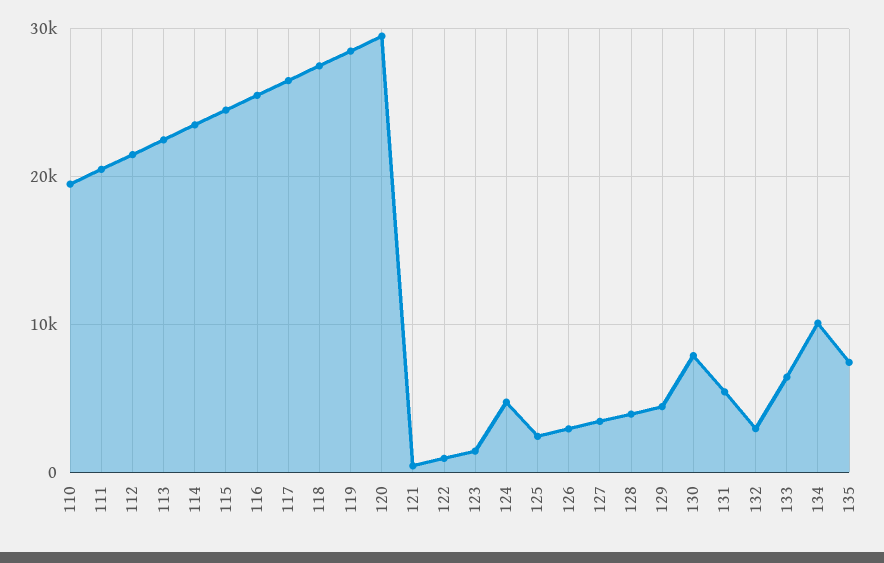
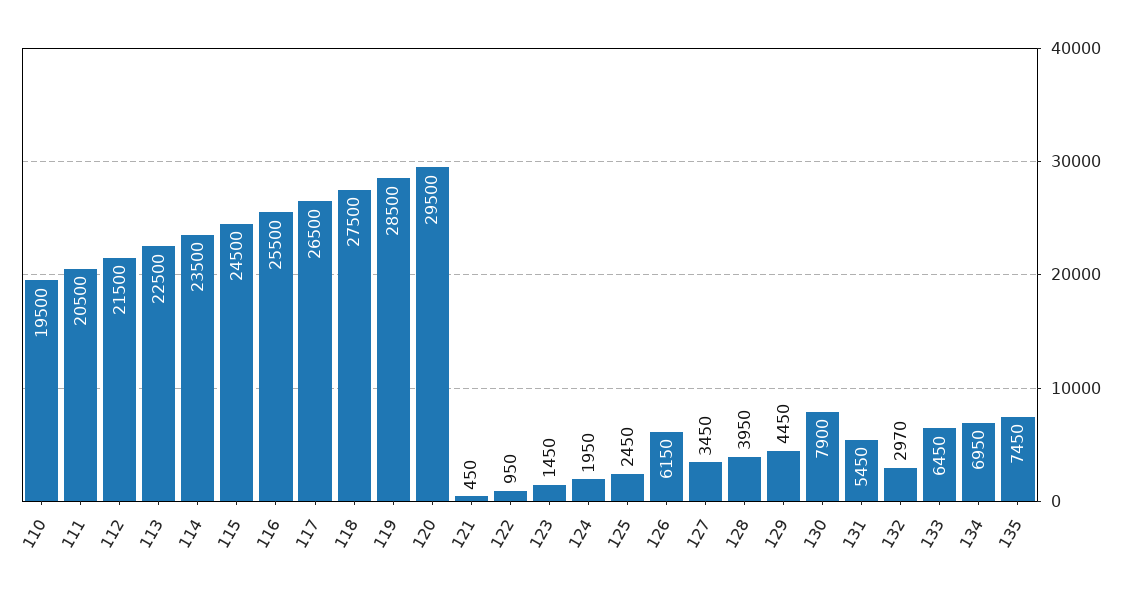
  {
    "110": 19500,
    "111": 20500,
    "112": 21500,
    "113": 22500,
    "114": 23500,
    "115": 24500,
    "116": 25500,
    "117": 26500,
    "118": 27500,
    "119": 28500,
    "120": 29500,
    "121": 450,
    "122": 950,
    "123": 1450,
-   "124": 5000,
+   "124": 1950,
    "125": 2450,
-   "126": 3000,
+   "126": 6150,
    "127": 3450,
    "128": 3950,
    "129": 4450,
    "130": 7900,
    "131": 5450,
    "132": 2970,
    "133": 6450,
-   "134": 10000,
+   "134": 6950,
    "135": 7450
  }

